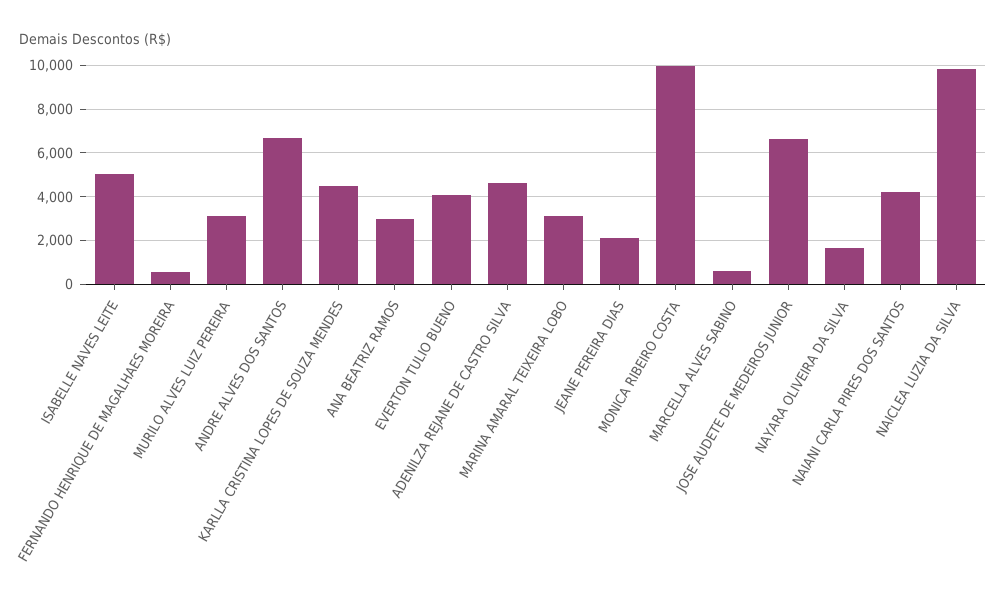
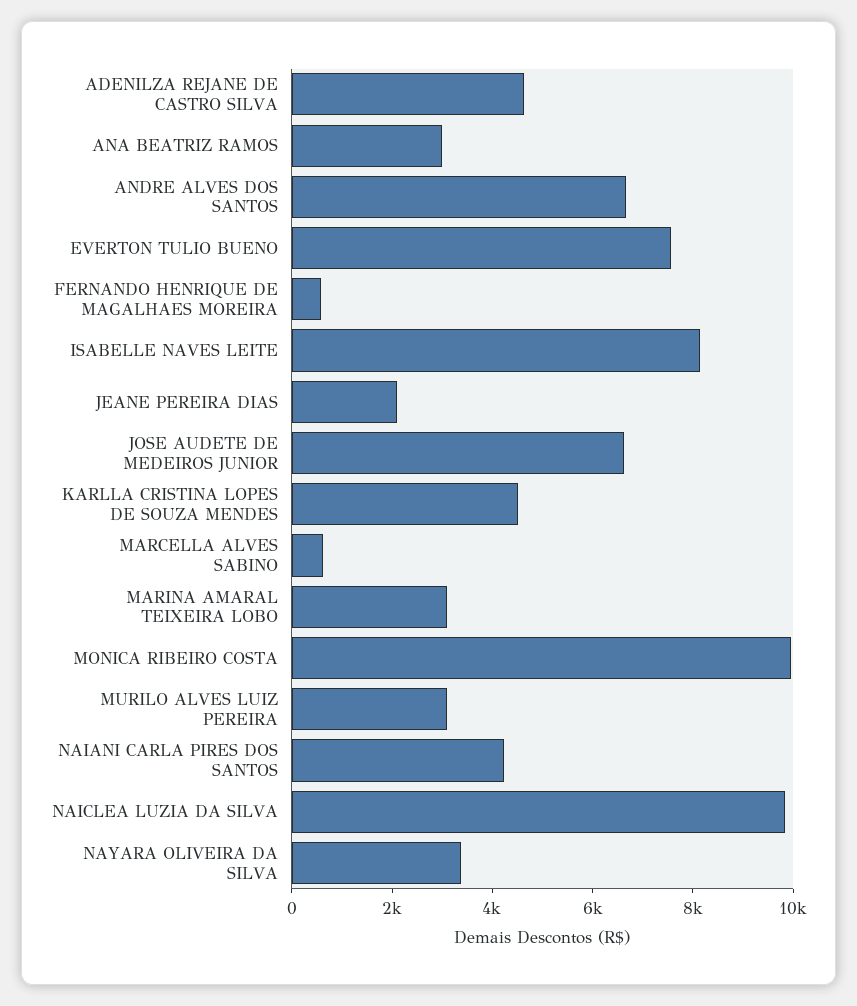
  {
-   "ISABELLE NAVES LEITE": 5000,
+   "ISABELLE NAVES LEITE": 8000,
    "FERNANDO HENRIQUE DE MAGALHAES MOREIRA": 500,
    "MURILO ALVES LUIZ PEREIRA": 3000,
    "ANDRE ALVES DOS SANTOS": 6500,
    "KARLLA CRISTINA LOPES DE SOUZA MENDES": 4500,
    "ANA BEATRIZ RAMOS": 3000,
-   "EVERTON TULIO BUENO": 4000,
+   "EVERTON TULIO BUENO": 7500,
    "ADENILZA REJANE DE CASTRO SILVA": 4500,
    "MARINA AMARAL TEIXEIRA LOBO": 3000,
    "JEANE PEREIRA DIAS": 2000,
    "MONICA RIBEIRO COSTA": 10000,
    "MARCELLA ALVES SABINO": 500,
    "JOSE AUDETE DE MEDEIROS JUNIOR": 6500,
-   "NAYARA OLIVEIRA DA SILVA": 1500,
+   "NAYARA OLIVEIRA DA SILVA": 3500,
    "NAIANI CARLA PIRES DOS SANTOS": 4000,
    "NAICLEA LUZIA DA SILVA": 10000
  }

